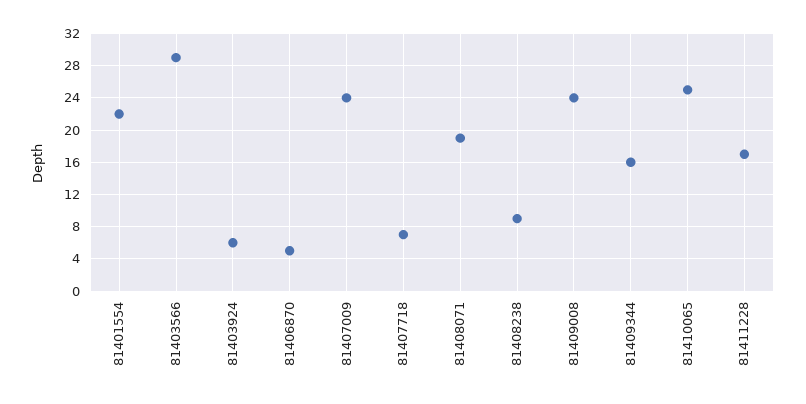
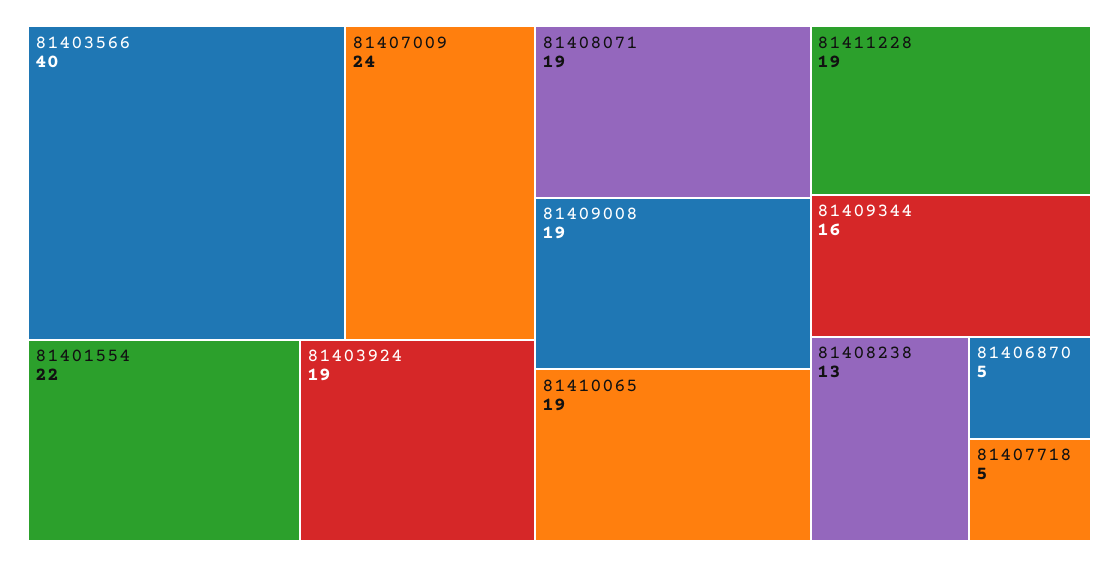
  {
    "81401554": 22,
-   "81403566": 29,
+   "81403566": 40,
-   "81403924": 6,
+   "81403924": 19,
    "81406870": 5,
    "81407009": 24,
-   "81407718": 7,
+   "81407718": 5,
    "81408071": 19,
-   "81408238": 9,
+   "81408238": 13,
-   "81409008": 24,
+   "81409008": 19,
    "81409344": 16,
-   "81410065": 25,
+   "81410065": 19,
-   "81411228": 17
+   "81411228": 19
  }

